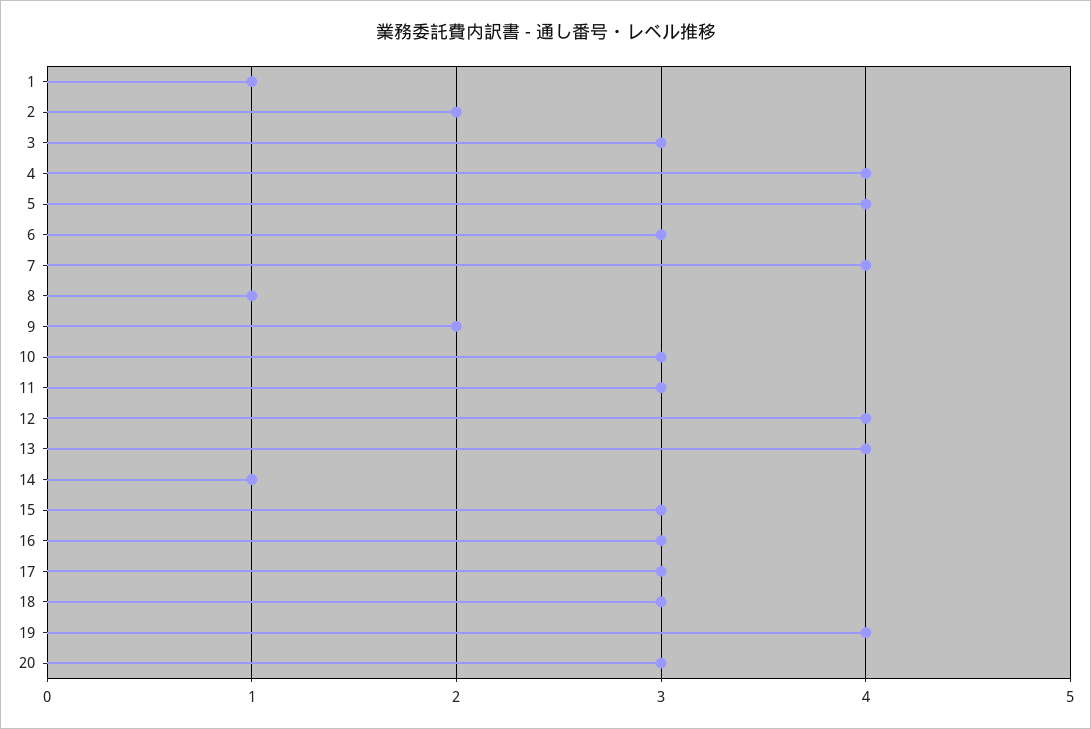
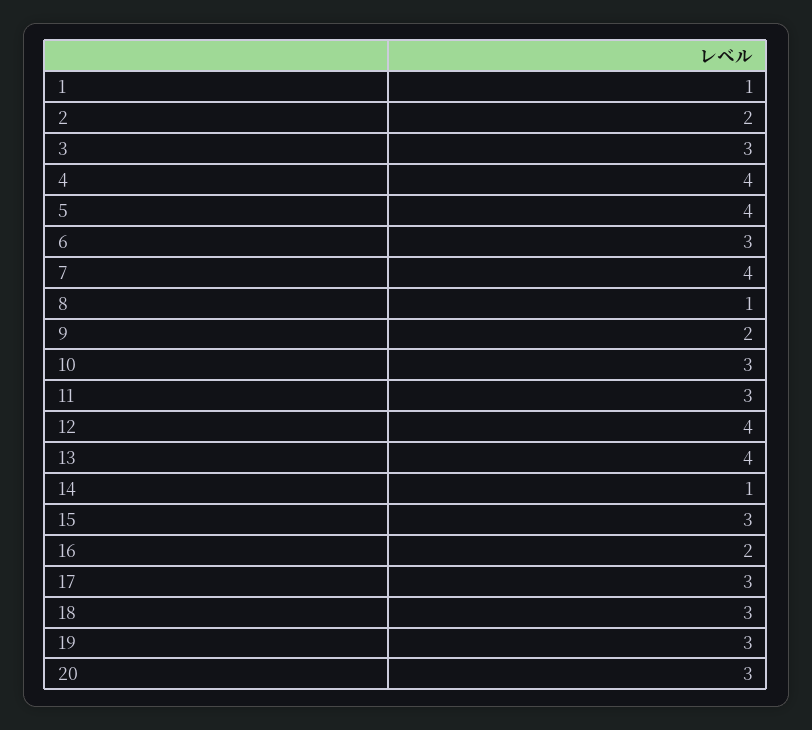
  {
    "1": 1,
    "2": 2,
    "3": 3,
    "4": 4,
    "5": 4,
    "6": 3,
    "7": 4,
    "8": 1,
    "9": 2,
    "10": 3,
    "11": 3,
    "12": 4,
    "13": 4,
    "14": 1,
    "15": 3,
-   "16": 3,
+   "16": 2,
    "17": 3,
    "18": 3,
-   "19": 4,
+   "19": 3,
    "20": 3
  }

